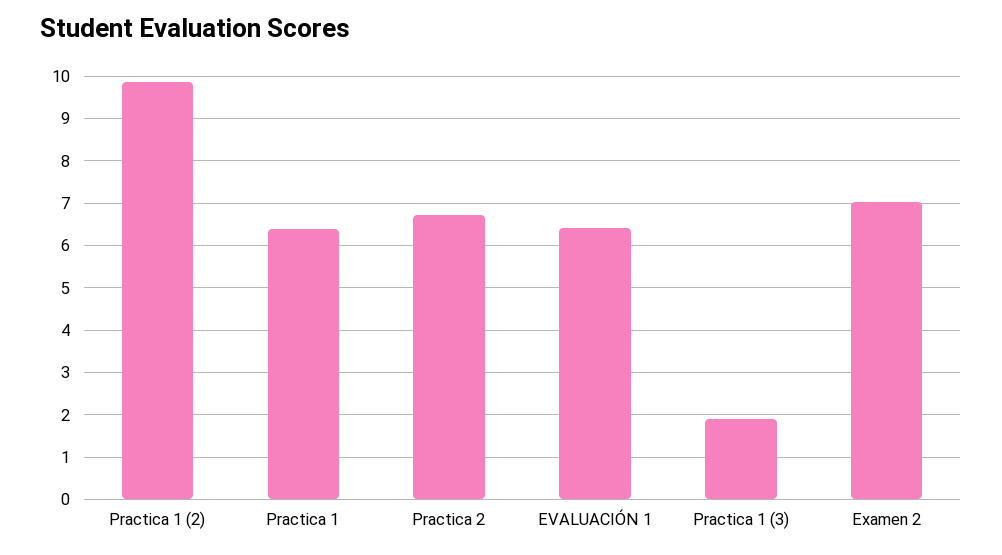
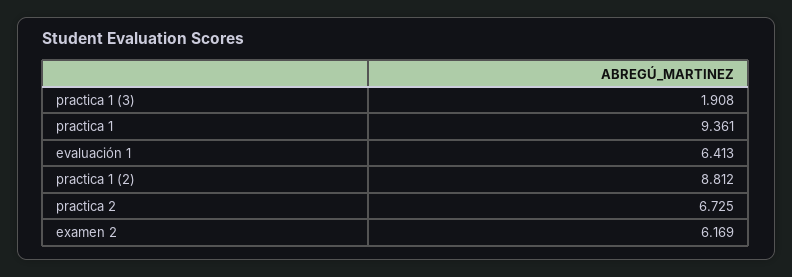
  {
-   "Practica 1 (2)": 9.8,
+   "Practica 1 (2)": 8.812,
-   "Practica 1": 6.4,
+   "Practica 1": 9.361,
    "Practica 2": 6.725,
    "EVALUACIÓN 1": 6.413,
    "Practica 1 (3)": 1.908,
-   "Examen 2": 7
+   "Examen 2": 6.169
  }

